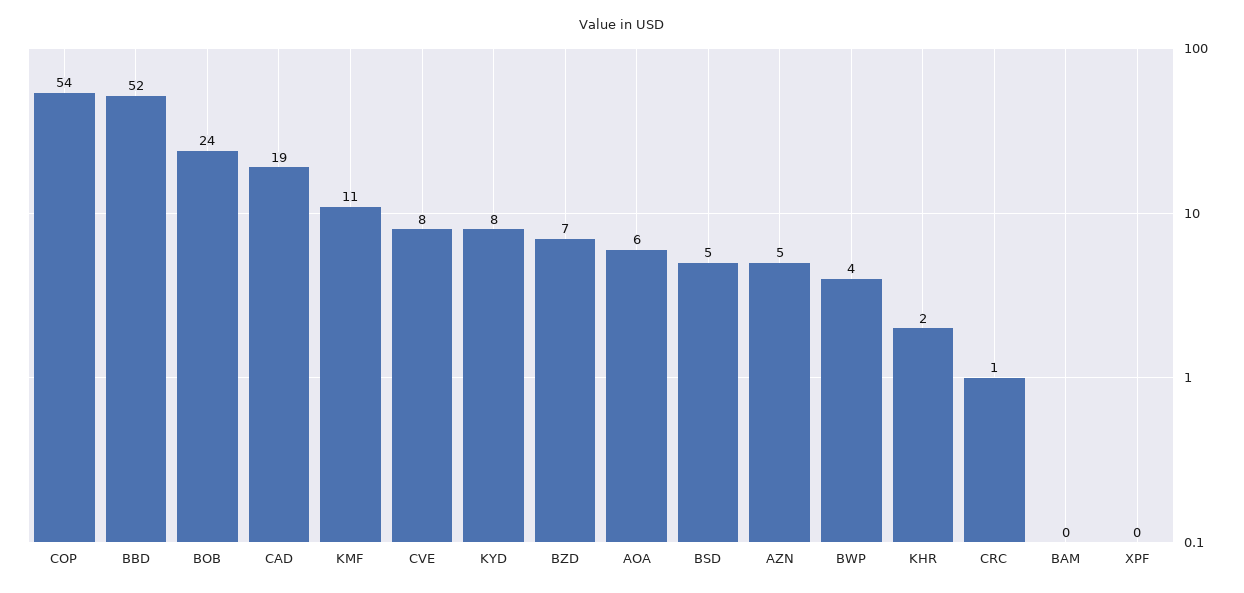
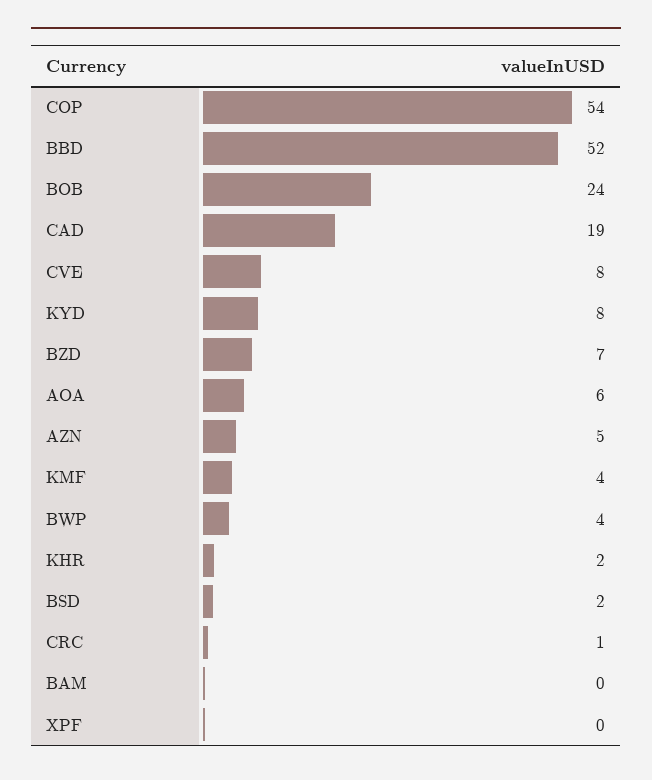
  {
    "COP": 54,
    "BBD": 52,
    "BOB": 24,
    "CAD": 19,
-   "KMF": 11,
+   "KMF": 4,
    "CVE": 8,
    "KYD": 8,
    "BZD": 7,
    "AOA": 6,
-   "BSD": 5,
+   "BSD": 2,
    "AZN": 5,
    "BWP": 4,
    "KHR": 2,
    "CRC": 1,
    "BAM": 0,
    "XPF": 0
  }

